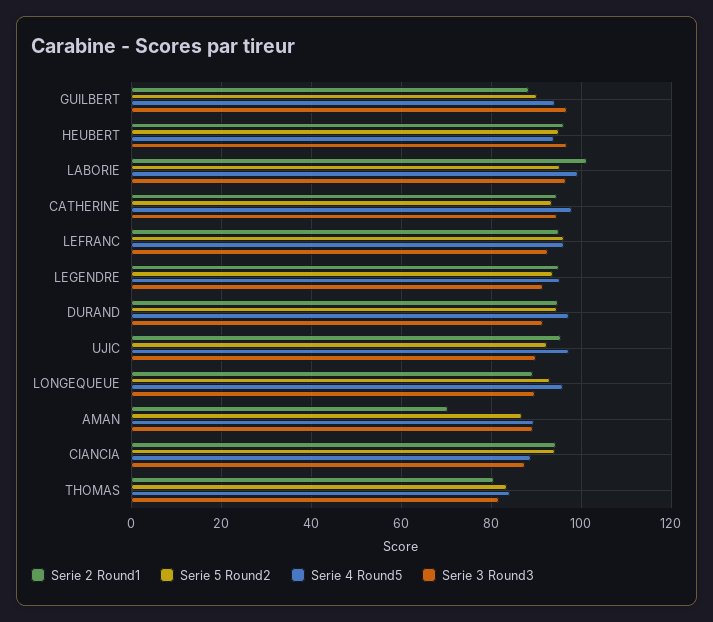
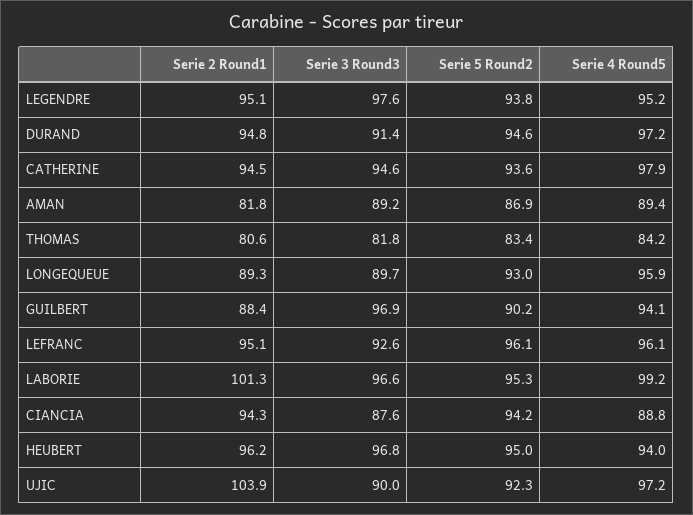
  {
    "Serie 2 Round1": {
      "GUILBERT": 88.4,
      "HEUBERT": 96.2,
      "LABORIE": 101.3,
      "CATHERINE": 94.5,
      "LEFRANC": 95.1,
      "LEGENDRE": 95.1,
      "DURAND": 94.8,
-     "UJIC": 96,
+     "UJIC": 103.9,
      "LONGEQUEUE": 89.3,
-     "AMAN": 70,
+     "AMAN": 81.8,
      "CIANCIA": 94.3,
      "THOMAS": 80.6
    },
    "Serie 5 Round2": {
      "GUILBERT": 90.2,
      "HEUBERT": 95,
      "LABORIE": 95.3,
      "CATHERINE": 93.6,
      "LEFRANC": 96.1,
      "LEGENDRE": 93.8,
      "DURAND": 94.6,
      "UJIC": 92.3,
      "LONGEQUEUE": 93,
      "AMAN": 86.9,
      "CIANCIA": 94.2,
      "THOMAS": 83.4
    },
    "Serie 4 Round5": {
      "GUILBERT": 94.1,
      "HEUBERT": 94,
      "LABORIE": 99.2,
      "CATHERINE": 97.9,
      "LEFRANC": 96.1,
      "LEGENDRE": 95.2,
      "DURAND": 97.2,
      "UJIC": 97.2,
      "LONGEQUEUE": 95.9,
      "AMAN": 89.4,
      "CIANCIA": 88.8,
      "THOMAS": 84.2
    },
    "Serie 3 Round3": {
      "GUILBERT": 96.9,
      "HEUBERT": 96.8,
      "LABORIE": 96.6,
      "CATHERINE": 94.6,
      "LEFRANC": 92.6,
-     "LEGENDRE": 92,
+     "LEGENDRE": 97.6,
      "DURAND": 91.4,
      "UJIC": 90,
      "LONGEQUEUE": 89.7,
      "AMAN": 89.2,
      "CIANCIA": 87.6,
      "THOMAS": 81.8
    }
  }

